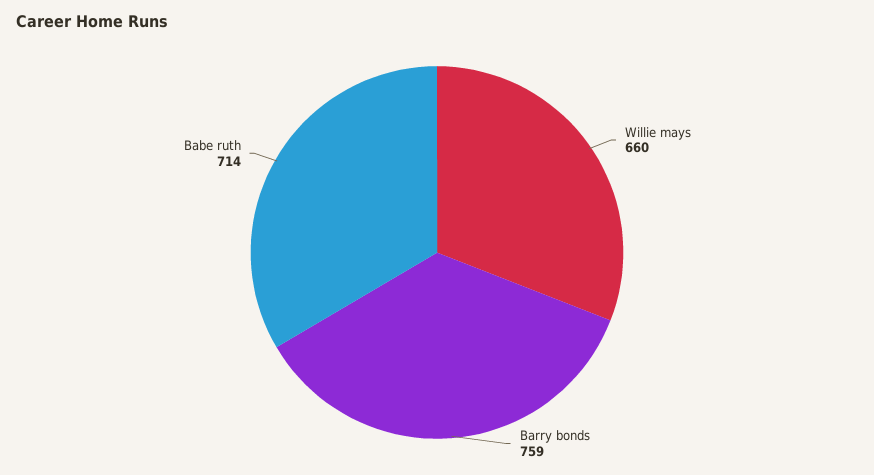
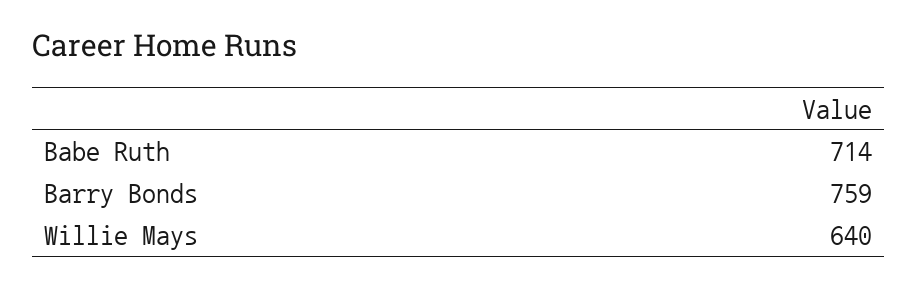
  {
-   "Willie mays": 660,
+   "Willie mays": 640,
    "Barry bonds": 759,
    "Babe ruth": 714
  }

